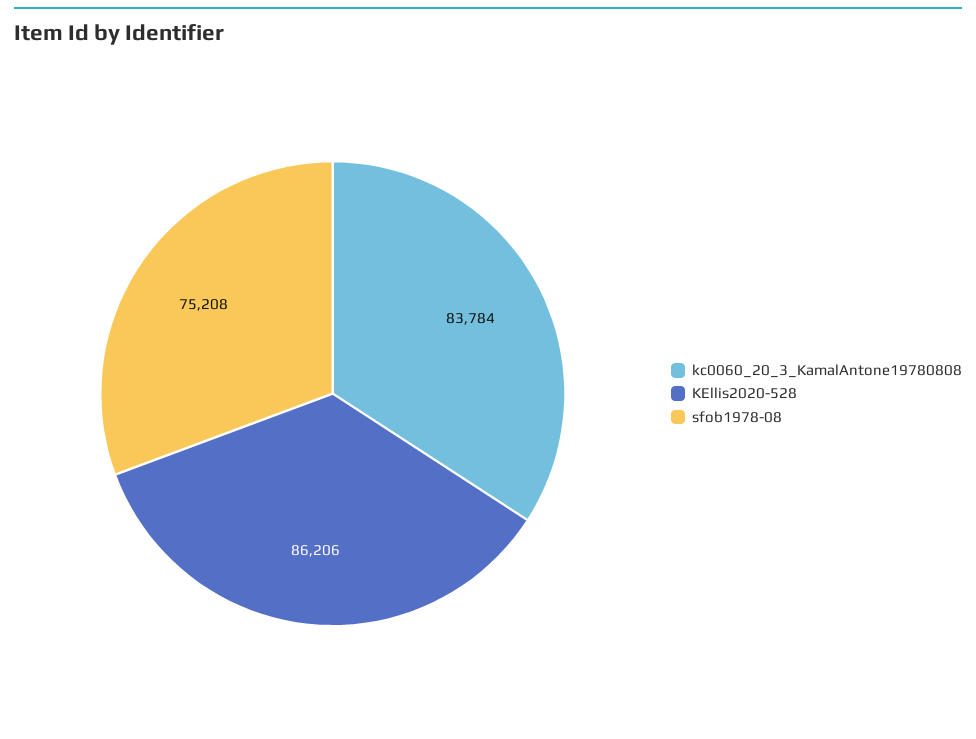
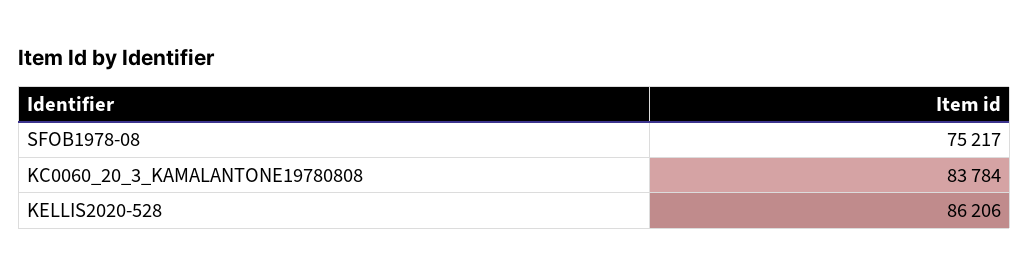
  {
    "kc0060_20_3_KamalAntone19780808": 83784,
    "KEllis2020-528": 86206,
-   "sfob1978-08": 75208
+   "sfob1978-08": 75217
  }

